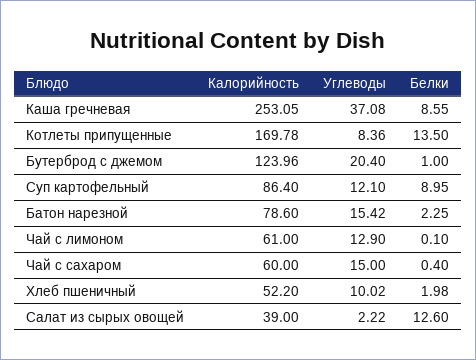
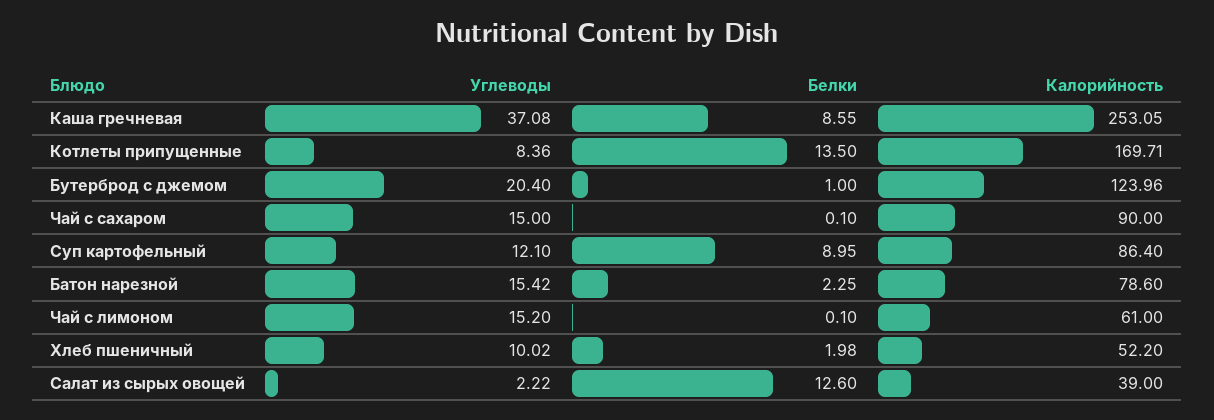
  {
    "Калорийность": {
      "Каша гречневая": 253.05,
-     "Котлеты припущенные": 169.78,
+     "Котлеты припущенные": 169.71,
      "Бутерброд с джемом": 123.96,
      "Суп картофельный": 86.4,
      "Батон нарезной": 78.6,
      "Чай с лимоном": 61,
-     "Чай с сахаром": 60,
+     "Чай с сахаром": 90,
      "Хлеб пшеничный": 52.2,
      "Салат из сырых овощей": 39
    },
    "Углеводы": {
      "Каша гречневая": 37.08,
      "Котлеты припущенные": 8.36,
      "Бутерброд с джемом": 20.4,
      "Суп картофельный": 12.1,
      "Батон нарезной": 15.42,
-     "Чай с лимоном": 12.9,
+     "Чай с лимоном": 15.2,
      "Чай с сахаром": 15,
      "Хлеб пшеничный": 10.02,
      "Салат из сырых овощей": 2.22
    },
    "Белки": {
      "Каша гречневая": 8.55,
      "Котлеты припущенные": 13.5,
      "Бутерброд с джемом": 1,
      "Суп картофельный": 8.95,
      "Батон нарезной": 2.25,
      "Чай с лимоном": 0.1,
-     "Чай с сахаром": 0.4,
+     "Чай с сахаром": 0.1,
      "Хлеб пшеничный": 1.98,
      "Салат из сырых овощей": 12.6
    }
  }

